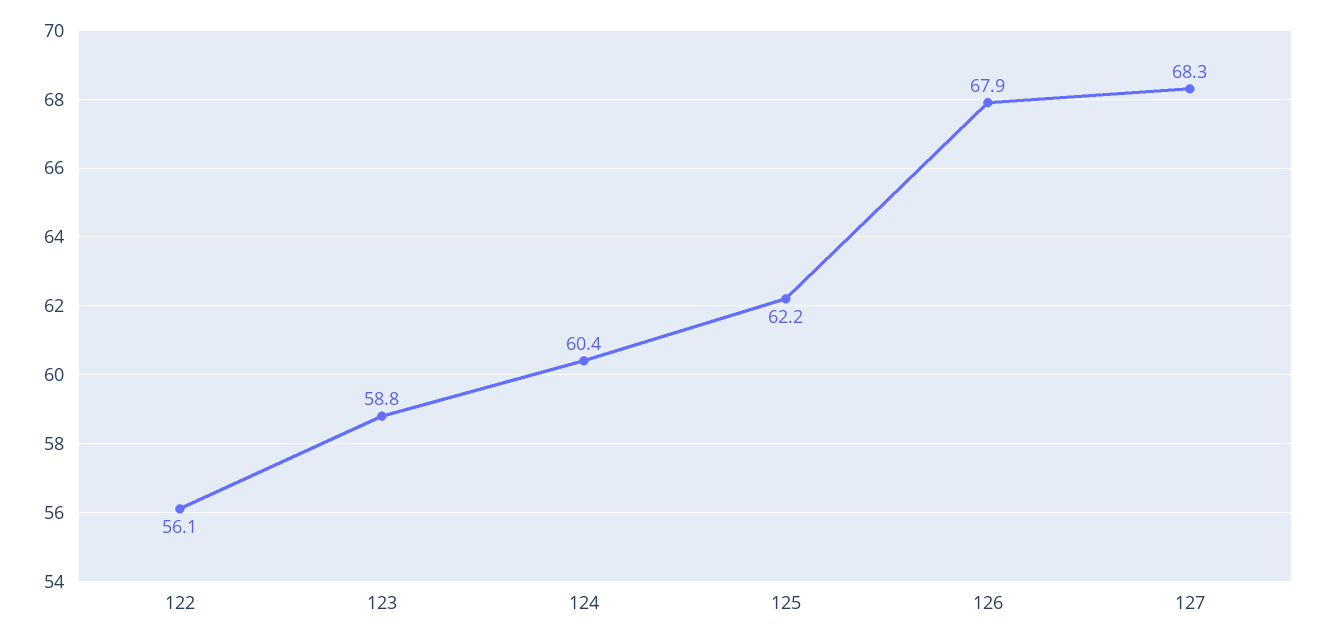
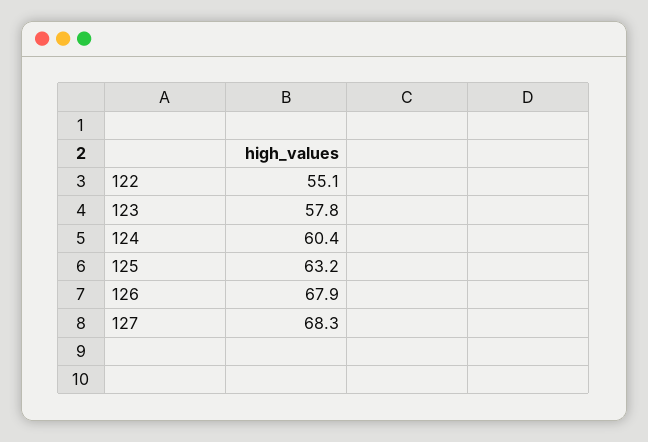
  {
-   "122": 56.1,
+   "122": 55.1,
-   "123": 58.8,
+   "123": 57.8,
    "124": 60.4,
-   "125": 62.2,
+   "125": 63.2,
    "126": 67.9,
    "127": 68.3
  }

